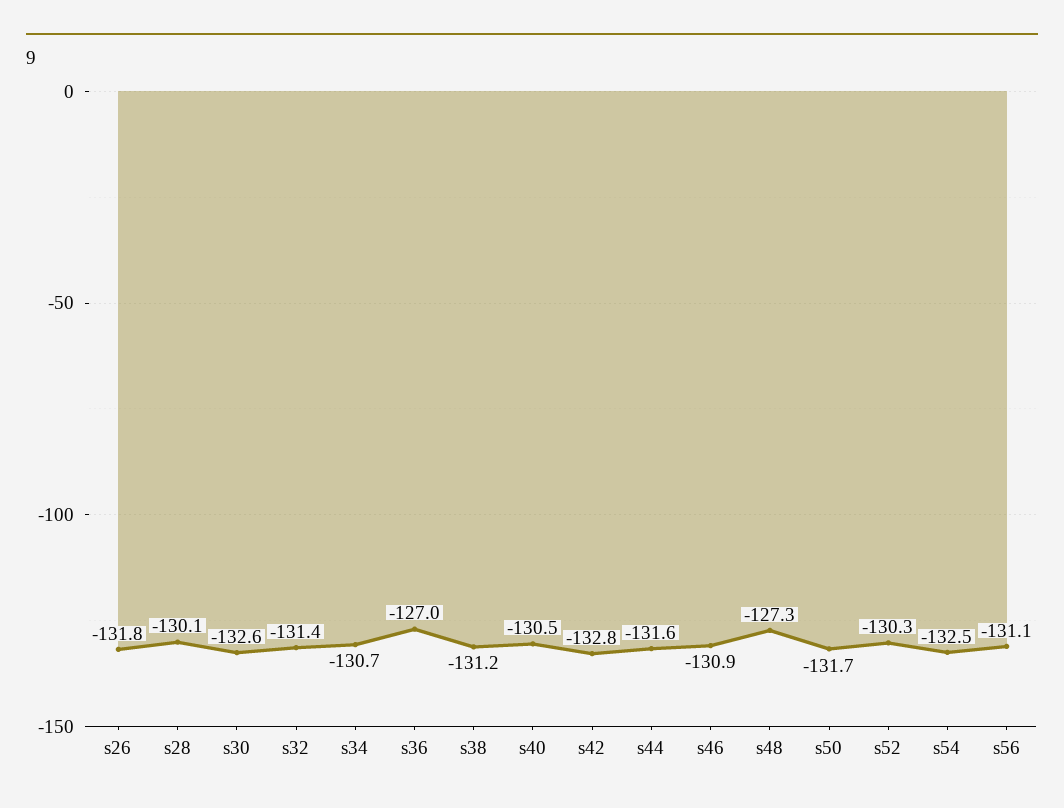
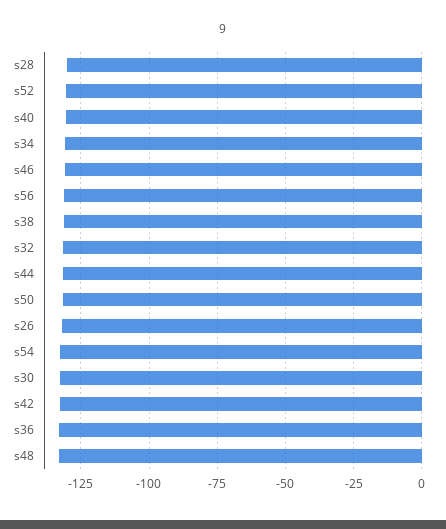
  {
    "s26": -131.8,
    "s28": -130.1,
    "s30": -132.6,
    "s32": -131.4,
    "s34": -130.7,
-   "s36": -127,
+   "s36": -132.5,
    "s38": -131.2,
    "s40": -130.5,
    "s42": -132.8,
    "s44": -131.6,
    "s46": -130.9,
-   "s48": -127.3,
+   "s48": -132.5,
    "s50": -131.7,
    "s52": -130.3,
    "s54": -132.5,
    "s56": -131.1
  }

